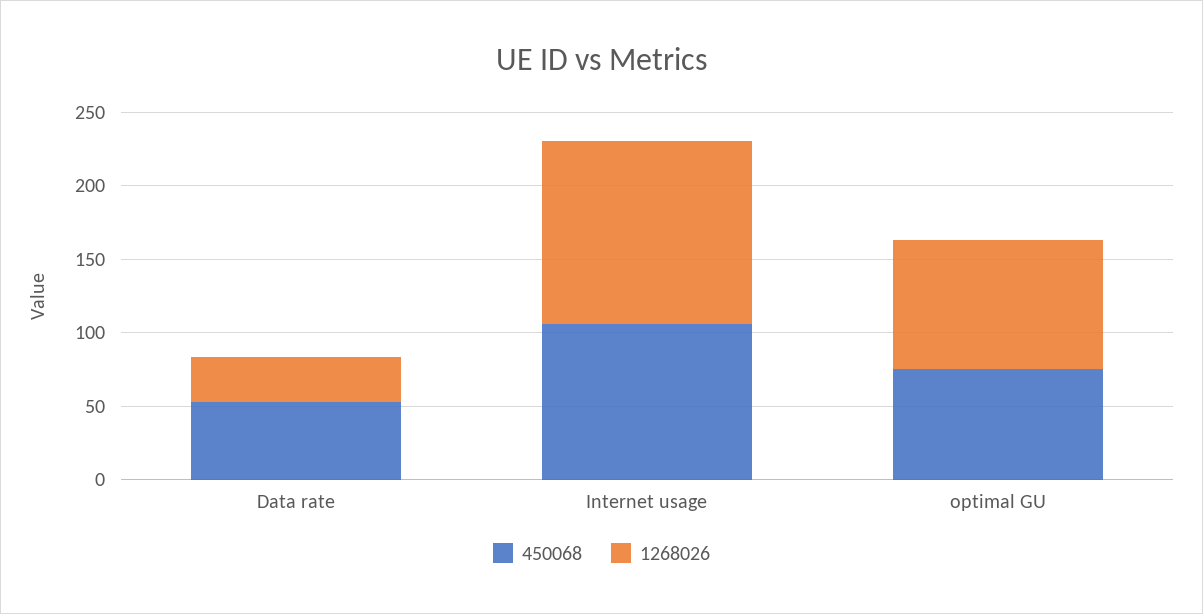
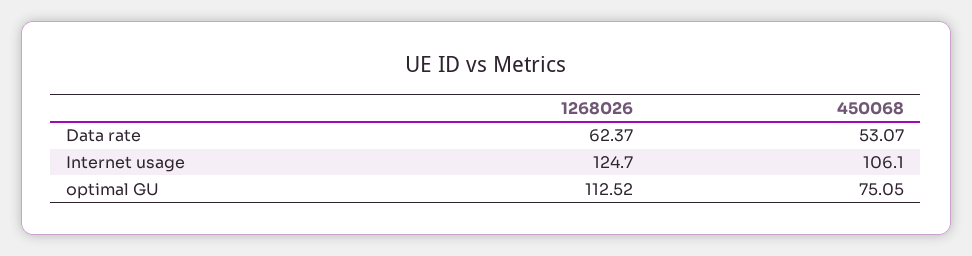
  {
    "450068": {
      "Data rate": 53.07,
      "Internet usage": 106.1,
      "optimal GU": 75.05
    },
    "1268026": {
-     "Data rate": 30,
+     "Data rate": 62.37,
      "Internet usage": 124.7,
-     "optimal GU": 90
+     "optimal GU": 112.52
    }
  }

